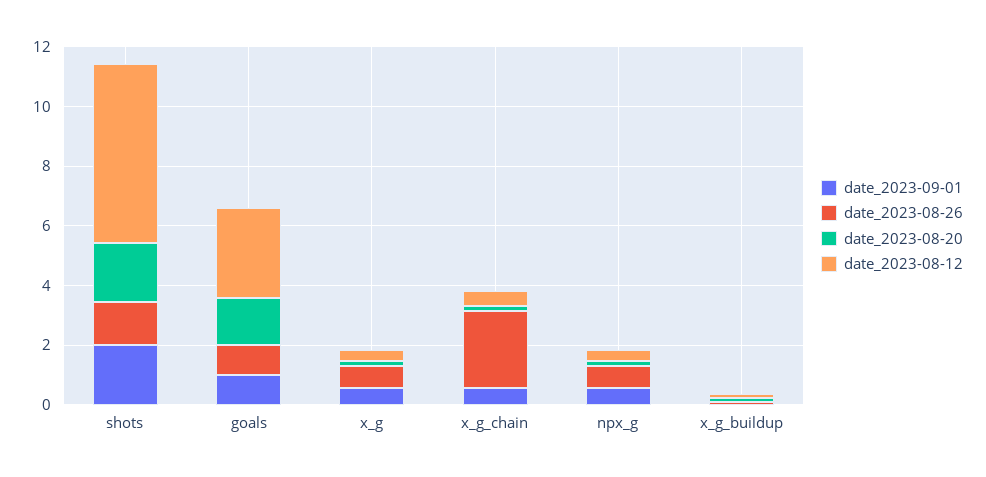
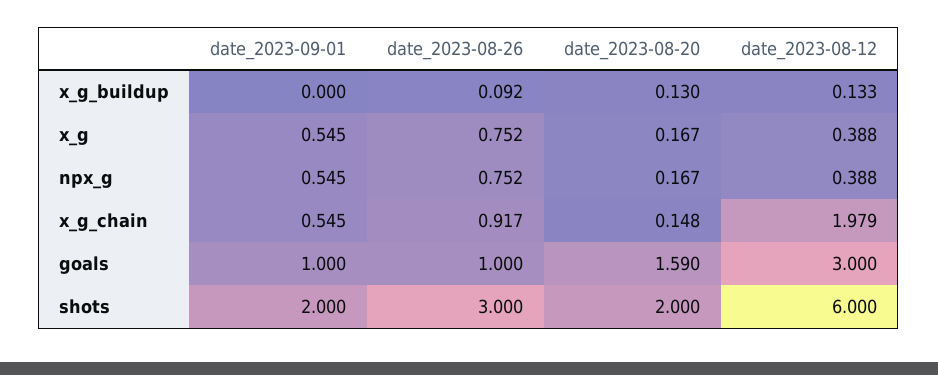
  {
    "date_2023-09-01": {
      "shots": 2,
      "goals": 1,
      "x_g": 0.545,
      "x_g_chain": 0.545,
      "npx_g": 0.545,
      "x_g_buildup": 0
    },
    "date_2023-08-26": {
-     "shots": 1.5,
+     "shots": 3,
      "goals": 1,
      "x_g": 0.752,
-     "x_g_chain": 2.5,
+     "x_g_chain": 0.917,
      "npx_g": 0.752,
      "x_g_buildup": 0.092
    },
    "date_2023-08-20": {
      "shots": 2,
      "goals": 1.59,
      "x_g": 0.167,
      "x_g_chain": 0.148,
      "npx_g": 0.167,
      "x_g_buildup": 0.13
    },
    "date_2023-08-12": {
      "shots": 6,
      "goals": 3,
      "x_g": 0.388,
-     "x_g_chain": 0.5,
+     "x_g_chain": 1.979,
      "npx_g": 0.388,
      "x_g_buildup": 0.133
    }
  }

